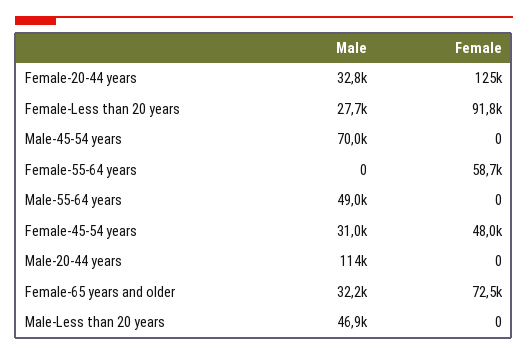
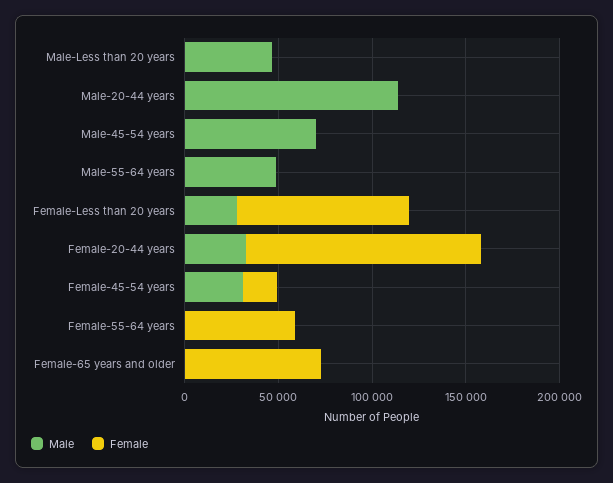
  {
    "Male": {
      "Female-20-44 years": 32800,
      "Female-Less than 20 years": 27700,
      "Male-45-54 years": 70000,
      "Female-55-64 years": 0,
      "Male-55-64 years": 49000,
      "Female-45-54 years": 31000,
      "Male-20-44 years": 114000,
-     "Female-65 years and older": 32200,
+     "Female-65 years and older": 0,
      "Male-Less than 20 years": 46900
    },
    "Female": {
      "Female-20-44 years": 125000,
      "Female-Less than 20 years": 91800,
      "Male-45-54 years": 0,
      "Female-55-64 years": 58700,
      "Male-55-64 years": 0,
-     "Female-45-54 years": 48000,
+     "Female-45-54 years": 20000,
      "Male-20-44 years": 0,
      "Female-65 years and older": 72500,
      "Male-Less than 20 years": 0
    }
  }

